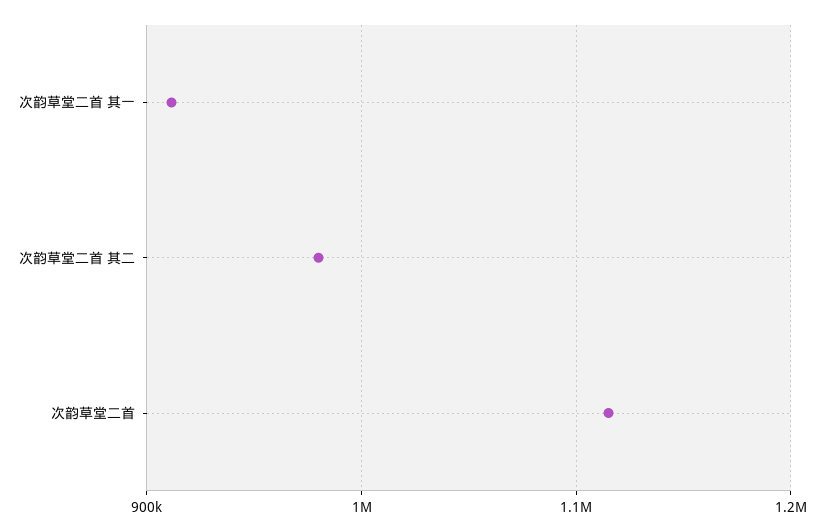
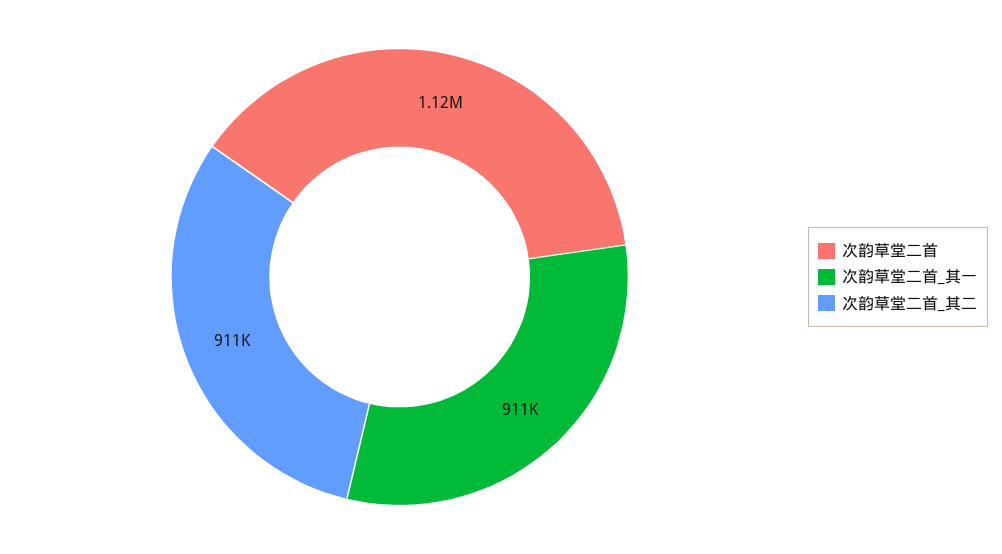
  {
    "次韵草堂二首 其一": 911000,
-   "次韵草堂二首 其二": 980000,
+   "次韵草堂二首 其二": 911000,
    "次韵草堂二首": 1120000
  }

